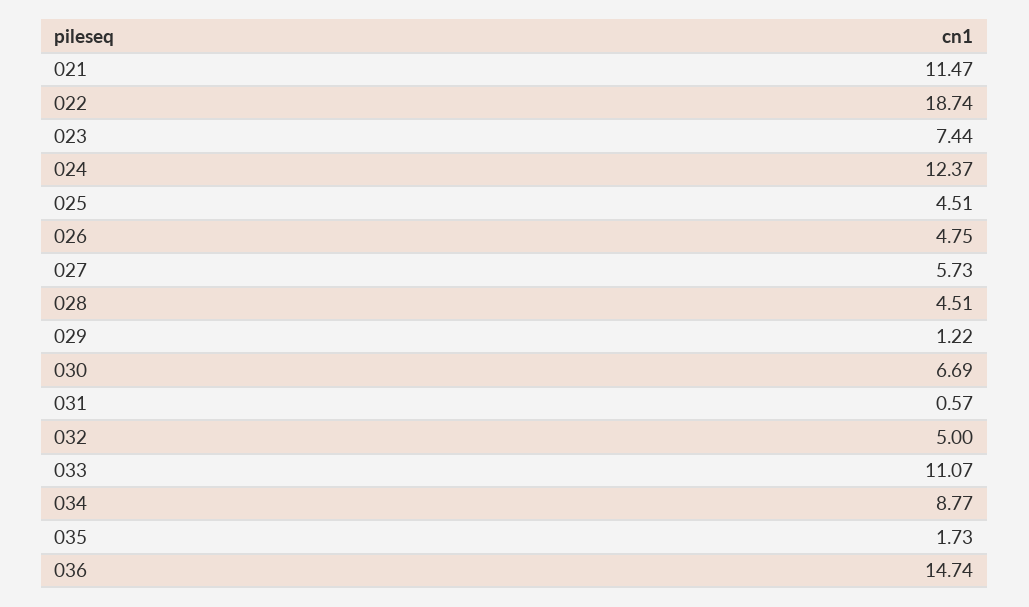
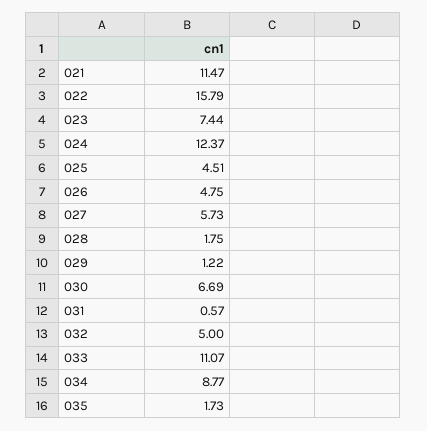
  {
    "021": 11.47,
-   "022": 18.74,
+   "022": 15.79,
    "023": 7.44,
    "024": 12.37,
    "025": 4.51,
    "026": 4.75,
    "027": 5.73,
-   "028": 4.51,
+   "028": 1.75,
    "029": 1.22,
    "030": 6.69,
    "031": 0.57,
    "032": 5,
    "033": 11.07,
    "034": 8.77,
-   "035": 1.73,
+   "035": 1.73
-   "036": 14.74
  }

